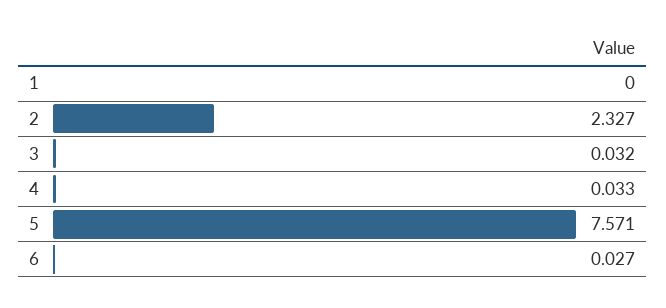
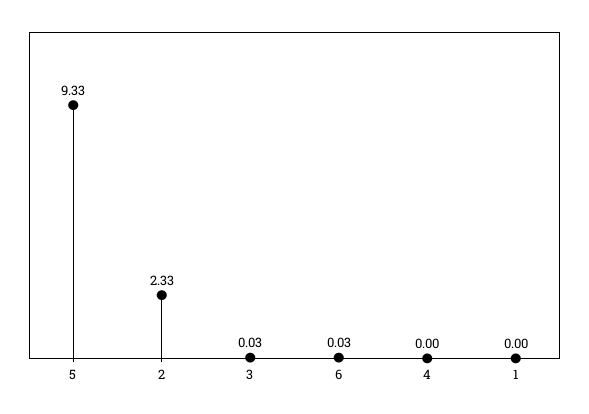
  {
    "1": 0,
    "2": 2.327,
    "3": 0.032,
-   "4": 0.033,
+   "4": 0,
-   "5": 7.571,
+   "5": 9.33,
    "6": 0.027
  }

